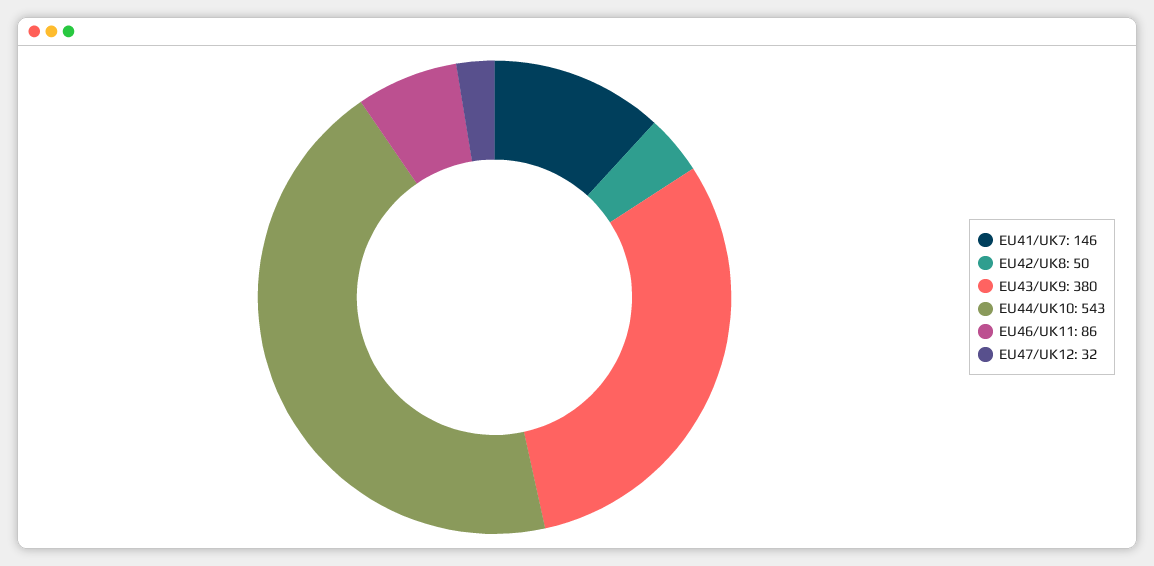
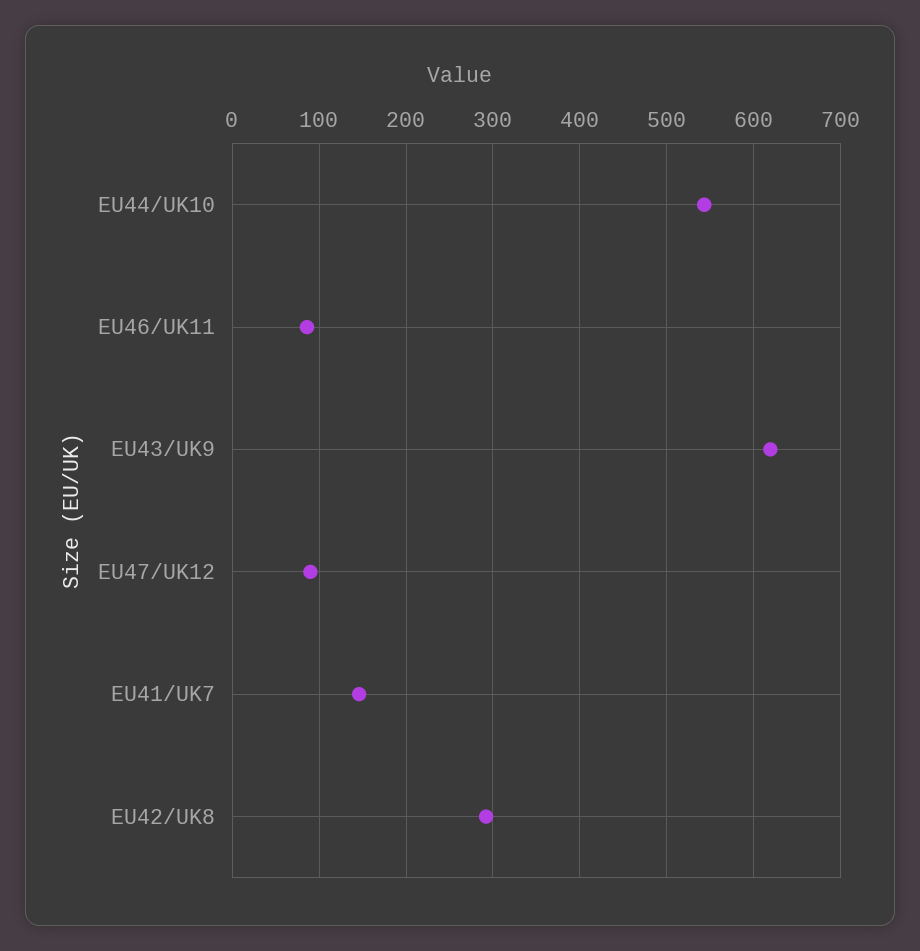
  {
    "EU41/UK7": 146,
-   "EU42/UK8": 50,
+   "EU42/UK8": 290,
-   "EU43/UK9": 380,
+   "EU43/UK9": 620,
    "EU44/UK10": 543,
    "EU46/UK11": 86,
-   "EU47/UK12": 32
+   "EU47/UK12": 90
  }

